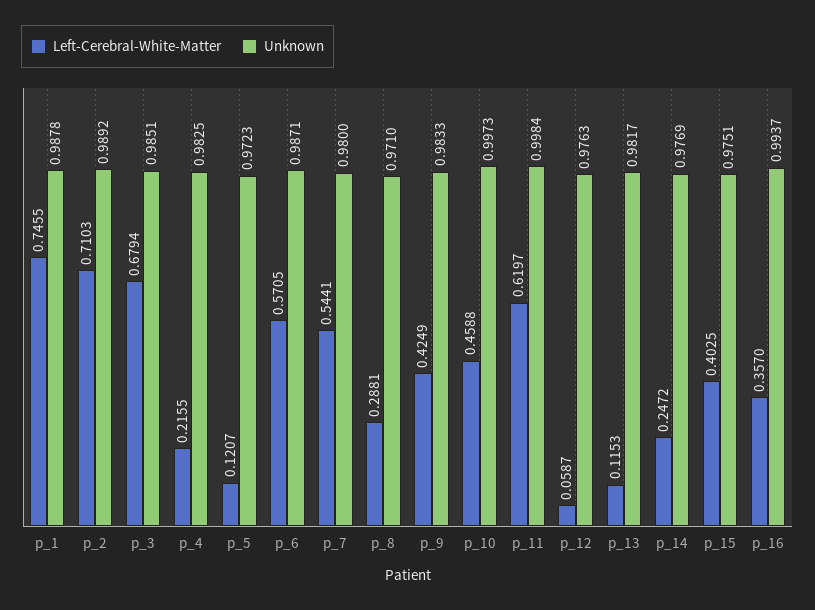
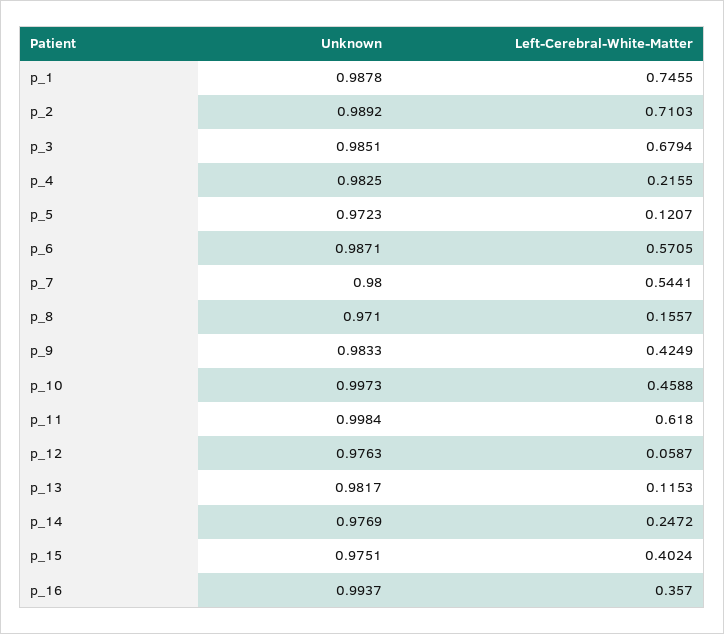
  {
    "Left-Cerebral-White-Matter": {
      "p_1": 0.7455,
      "p_2": 0.7103,
      "p_3": 0.6794,
      "p_4": 0.2155,
      "p_5": 0.1207,
      "p_6": 0.5705,
      "p_7": 0.5441,
-     "p_8": 0.2881,
+     "p_8": 0.1557,
      "p_9": 0.4249,
      "p_10": 0.4588,
-     "p_11": 0.6197,
+     "p_11": 0.618,
      "p_12": 0.0587,
      "p_13": 0.1153,
      "p_14": 0.2472,
-     "p_15": 0.4025,
+     "p_15": 0.4024,
      "p_16": 0.357
    },
    "Unknown": {
      "p_1": 0.9878,
      "p_2": 0.9892,
      "p_3": 0.9851,
      "p_4": 0.9825,
      "p_5": 0.9723,
      "p_6": 0.9871,
      "p_7": 0.98,
      "p_8": 0.971,
      "p_9": 0.9833,
      "p_10": 0.9973,
      "p_11": 0.9984,
      "p_12": 0.9763,
      "p_13": 0.9817,
      "p_14": 0.9769,
      "p_15": 0.9751,
      "p_16": 0.9937
    }
  }

